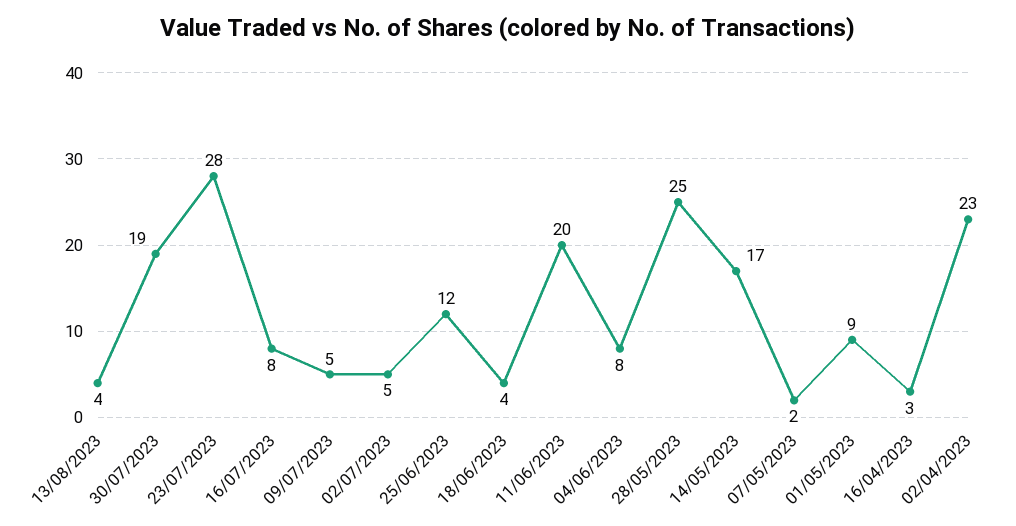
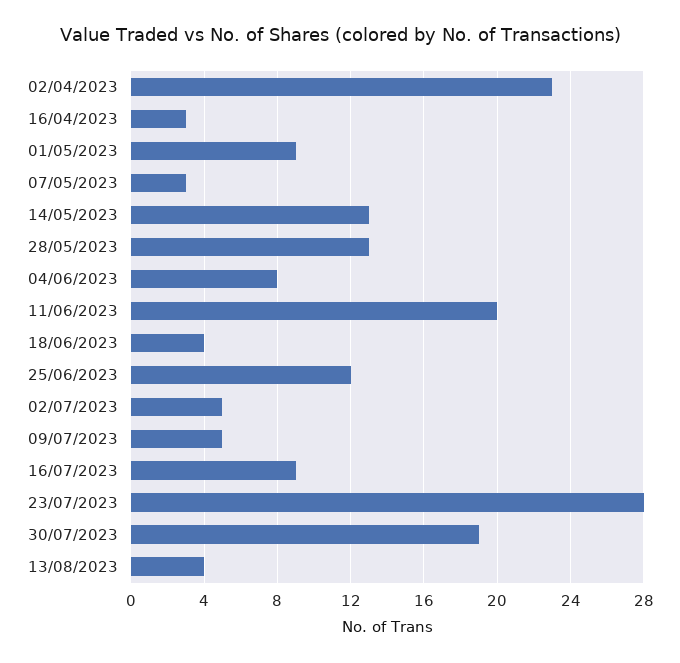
  {
    "13/08/2023": 4,
    "30/07/2023": 19,
    "23/07/2023": 28,
-   "16/07/2023": 8,
+   "16/07/2023": 9,
    "09/07/2023": 5,
    "02/07/2023": 5,
    "25/06/2023": 12,
    "18/06/2023": 4,
    "11/06/2023": 20,
    "04/06/2023": 8,
-   "28/05/2023": 25,
+   "28/05/2023": 13,
-   "14/05/2023": 17,
+   "14/05/2023": 13,
-   "07/05/2023": 2,
+   "07/05/2023": 3,
    "01/05/2023": 9,
    "16/04/2023": 3,
    "02/04/2023": 23
  }

